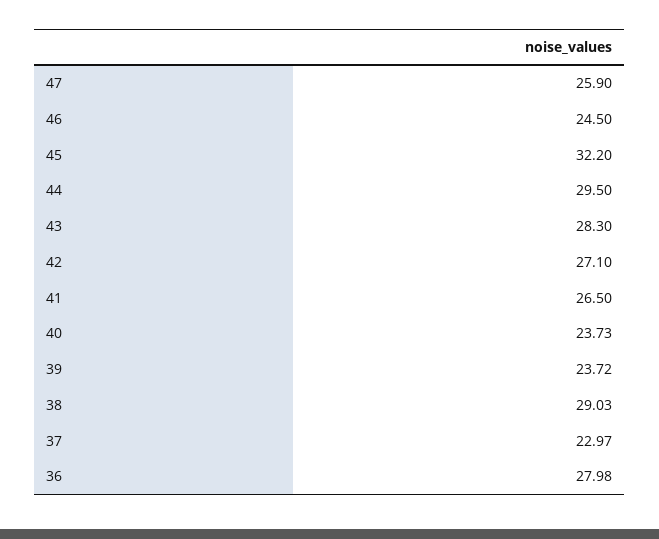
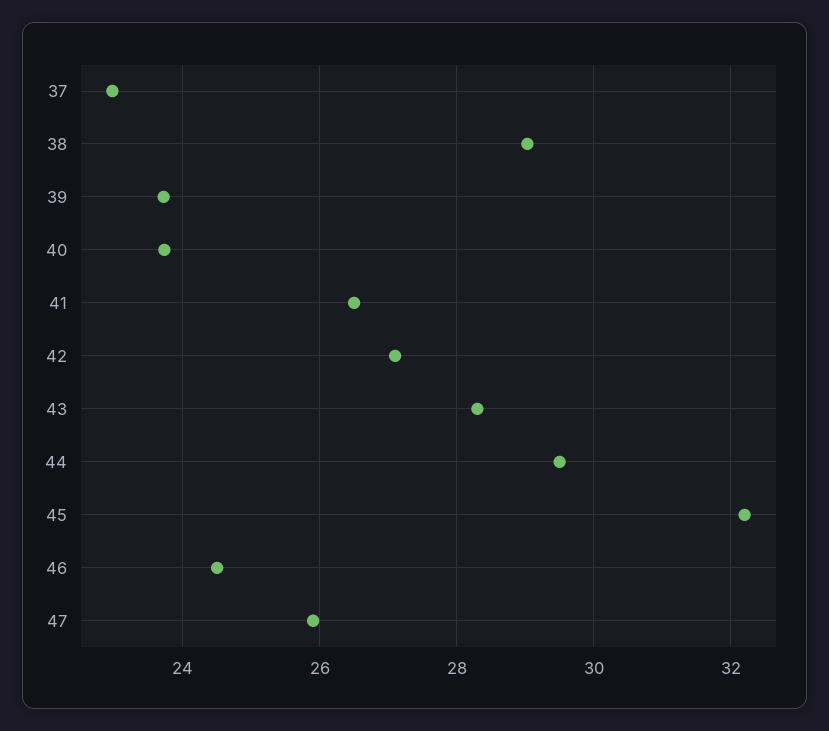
  {
    "47": 25.9,
    "46": 24.5,
    "45": 32.2,
    "44": 29.5,
    "43": 28.3,
    "42": 27.1,
    "41": 26.5,
    "40": 23.73,
    "39": 23.72,
    "38": 29.03,
-   "37": 22.97,
+   "37": 22.97
-   "36": 27.98
  }

